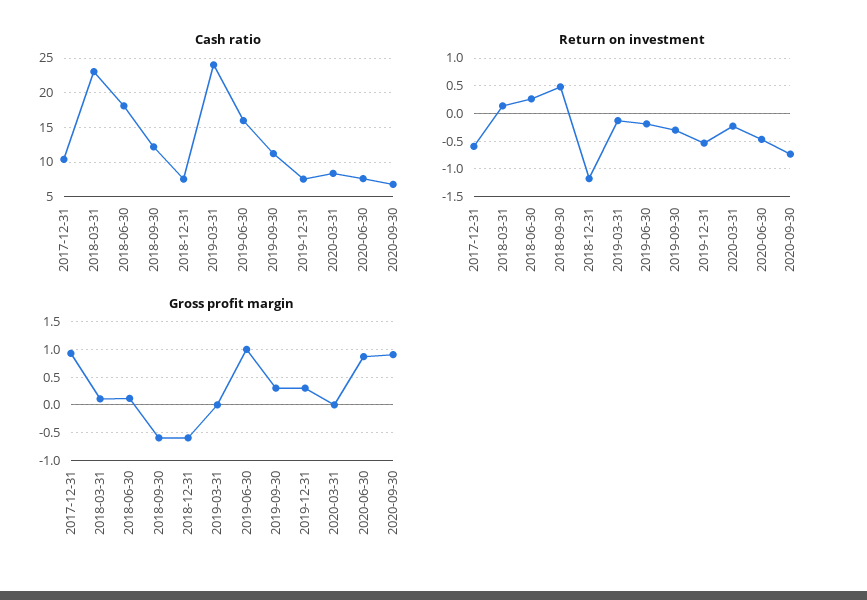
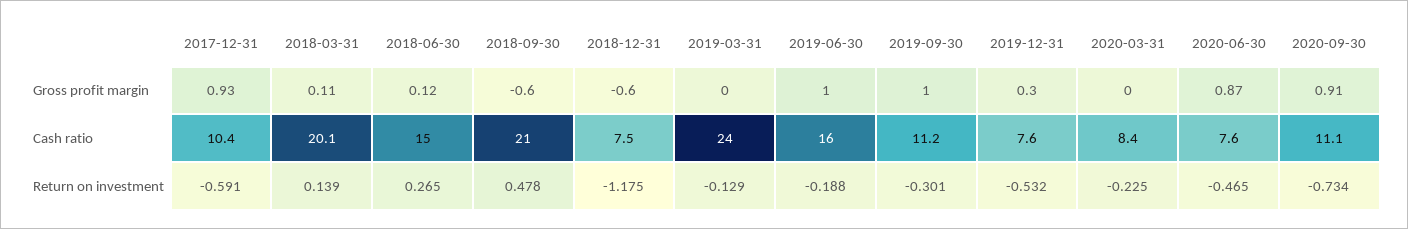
  {
    "Cash ratio": {
      "2017-12-31": 10.4,
-     "2018-03-31": 23,
+     "2018-03-31": 20.1,
-     "2018-06-30": 18,
+     "2018-06-30": 15,
-     "2018-09-30": 12,
+     "2018-09-30": 21,
      "2018-12-31": 7.5,
      "2019-03-31": 24,
      "2019-06-30": 16,
      "2019-09-30": 11.2,
      "2019-12-31": 7.6,
      "2020-03-31": 8.4,
      "2020-06-30": 7.6,
-     "2020-09-30": 7
+     "2020-09-30": 11.1
    },
    "Return on investment": {
      "2017-12-31": -0.591,
      "2018-03-31": 0.139,
      "2018-06-30": 0.265,
      "2018-09-30": 0.478,
      "2018-12-31": -1.175,
      "2019-03-31": -0.129,
      "2019-06-30": -0.188,
      "2019-09-30": -0.301,
      "2019-12-31": -0.532,
      "2020-03-31": -0.225,
      "2020-06-30": -0.465,
      "2020-09-30": -0.734
    },
    "Gross profit margin": {
      "2017-12-31": 0.93,
      "2018-03-31": 0.11,
      "2018-06-30": 0.12,
      "2018-09-30": -0.6,
      "2018-12-31": -0.6,
      "2019-03-31": 0,
      "2019-06-30": 1,
-     "2019-09-30": 0.25,
+     "2019-09-30": 1,
      "2019-12-31": 0.3,
      "2020-03-31": 0,
      "2020-06-30": 0.87,
      "2020-09-30": 0.91
    }
  }

